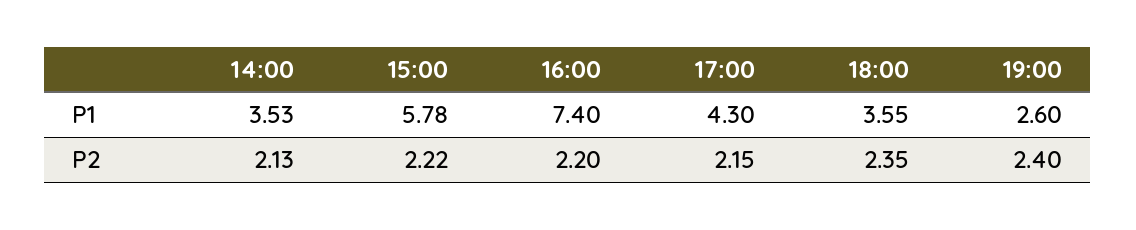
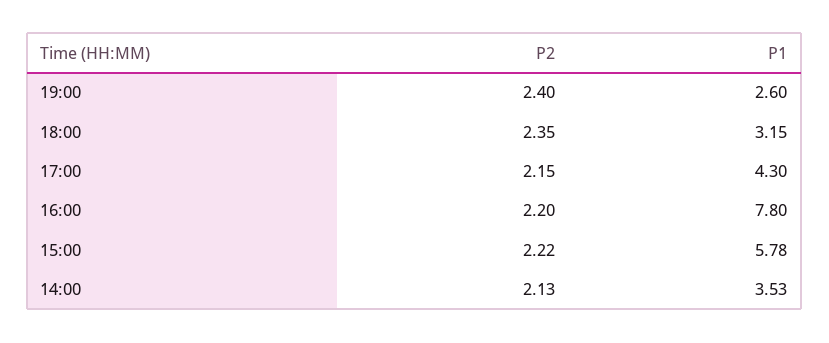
  {
    "14:00": {
      "P1": 3.53,
      "P2": 2.13
    },
    "15:00": {
      "P1": 5.78,
      "P2": 2.22
    },
    "16:00": {
-     "P1": 7.4,
+     "P1": 7.8,
      "P2": 2.2
    },
    "17:00": {
      "P1": 4.3,
      "P2": 2.15
    },
    "18:00": {
-     "P1": 3.55,
+     "P1": 3.15,
      "P2": 2.35
    },
    "19:00": {
      "P1": 2.6,
      "P2": 2.4
    }
  }

